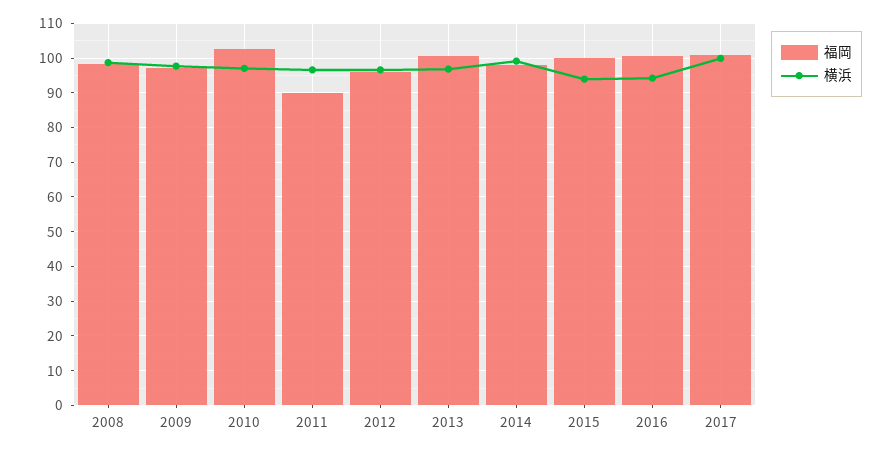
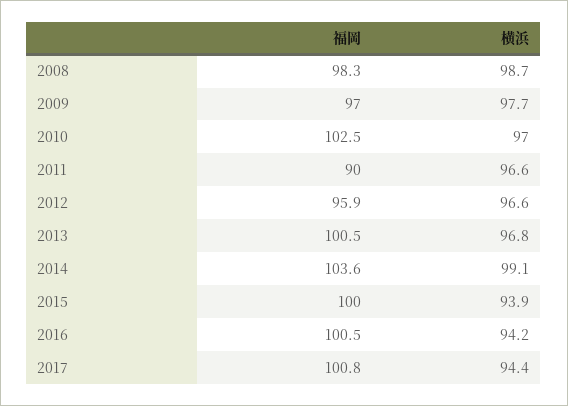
  {
    "福岡": {
      "2008": 98.3,
      "2009": 97,
      "2010": 102.5,
      "2011": 90,
      "2012": 95.9,
      "2013": 100.5,
-     "2014": 98,
+     "2014": 103.6,
      "2015": 100,
      "2016": 100.5,
      "2017": 100.8
    },
    "横浜": {
      "2008": 98.7,
      "2009": 97.7,
      "2010": 97,
      "2011": 96.6,
      "2012": 96.6,
      "2013": 96.8,
      "2014": 99.1,
      "2015": 93.9,
      "2016": 94.2,
-     "2017": 100
+     "2017": 94.4
    }
  }

